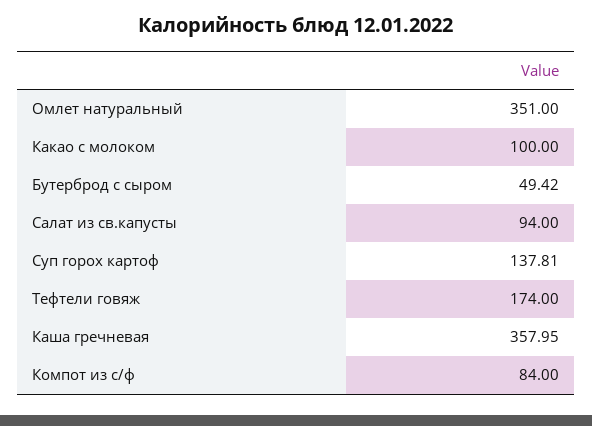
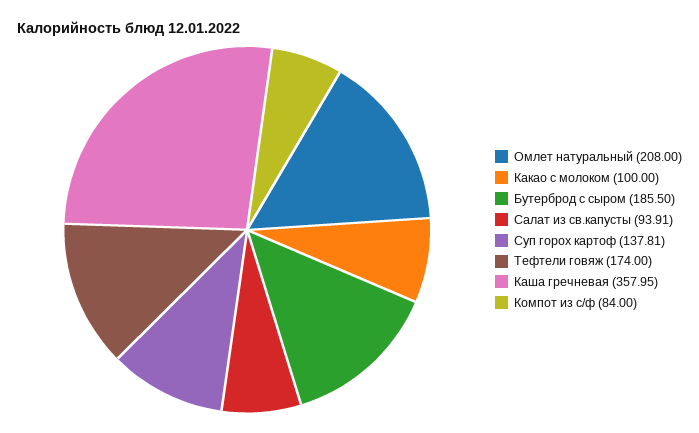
  {
-   "Омлет натуральный": 351,
+   "Омлет натуральный": 208,
    "Какао с молоком": 100,
-   "Бутерброд с сыром": 49.42,
+   "Бутерброд с сыром": 185.5,
-   "Салат из св.капусты": 94,
+   "Салат из св.капусты": 93.91,
    "Суп горох картоф": 137.81,
    "Тефтели говяж": 174,
    "Каша гречневая": 357.95,
    "Компот из с/ф": 84
  }

